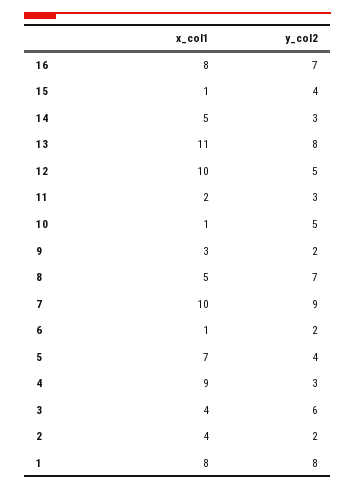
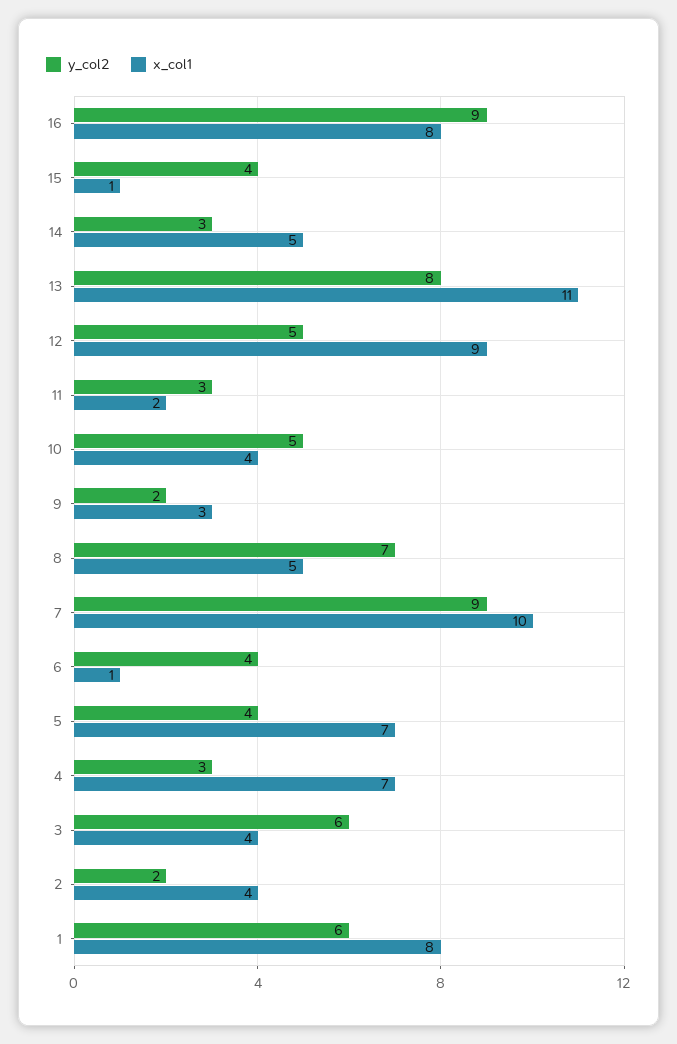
  {
    "x_col1": {
      "16": 8,
      "15": 1,
      "14": 5,
      "13": 11,
-     "12": 10,
+     "12": 9,
      "11": 2,
-     "10": 1,
+     "10": 4,
      "9": 3,
      "8": 5,
      "7": 10,
      "6": 1,
      "5": 7,
-     "4": 9,
+     "4": 7,
      "3": 4,
      "2": 4,
      "1": 8
    },
    "y_col2": {
-     "16": 7,
+     "16": 9,
      "15": 4,
      "14": 3,
      "13": 8,
      "12": 5,
      "11": 3,
      "10": 5,
      "9": 2,
      "8": 7,
      "7": 9,
-     "6": 2,
+     "6": 4,
      "5": 4,
      "4": 3,
      "3": 6,
      "2": 2,
-     "1": 8
+     "1": 6
    }
  }

